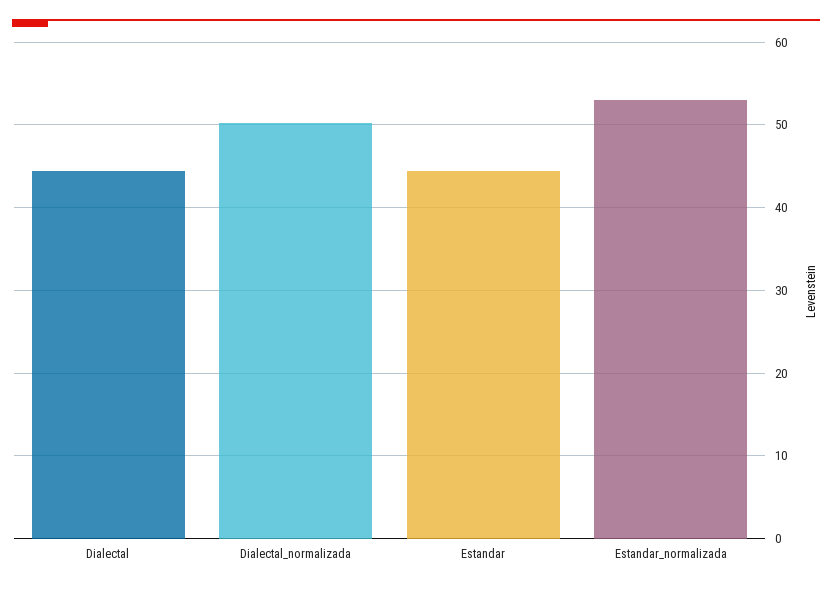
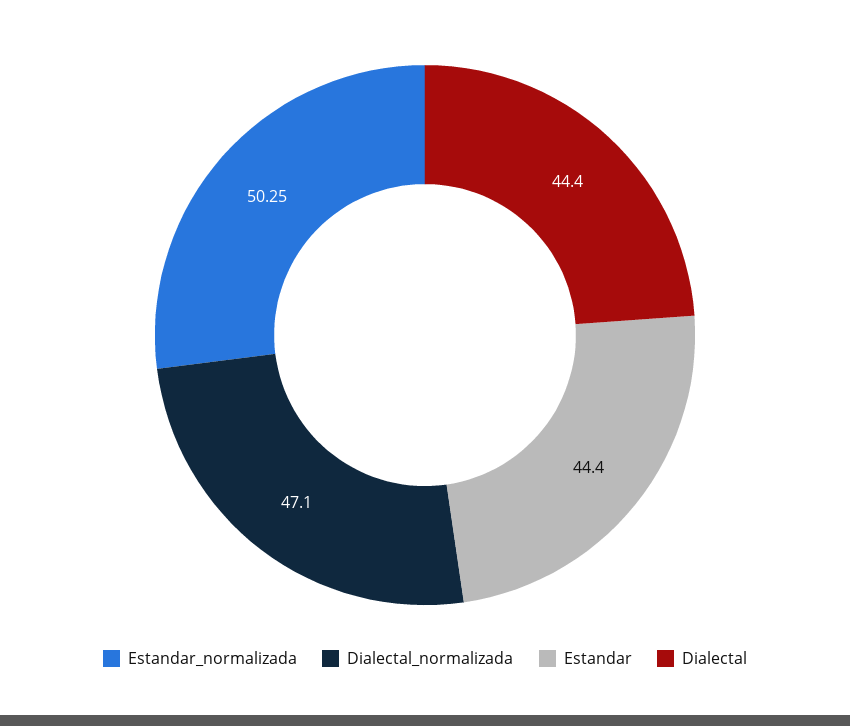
  {
    "Dialectal": 44.4,
-   "Dialectal_normalizada": 50,
+   "Dialectal_normalizada": 47.1,
    "Estandar": 44.4,
-   "Estandar_normalizada": 53
+   "Estandar_normalizada": 50.25
  }

